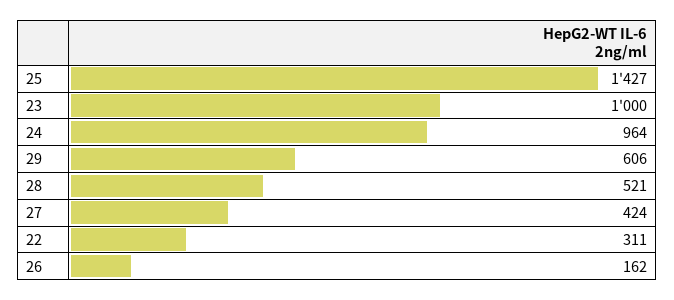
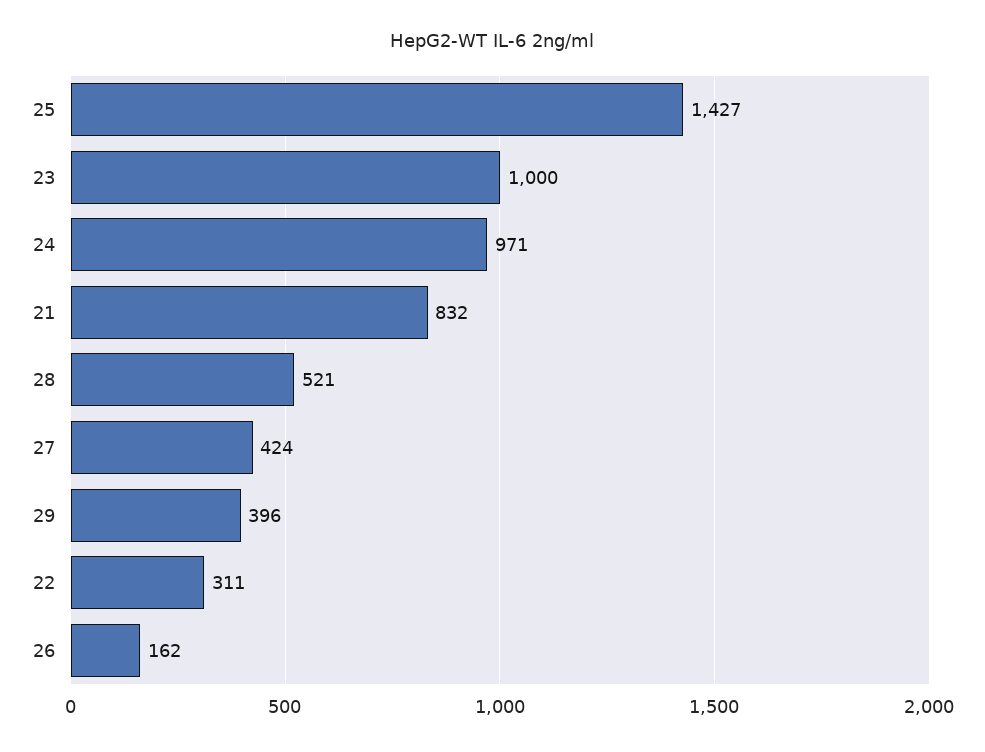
  {
    "25": 1427,
    "23": 1000,
-   "24": 964,
+   "24": 971,
-   "29": 606,
+   "29": 396,
    "28": 521,
    "27": 424,
    "22": 311,
-   "26": 162
+   "26": 162,
+   "21": 832
  }

